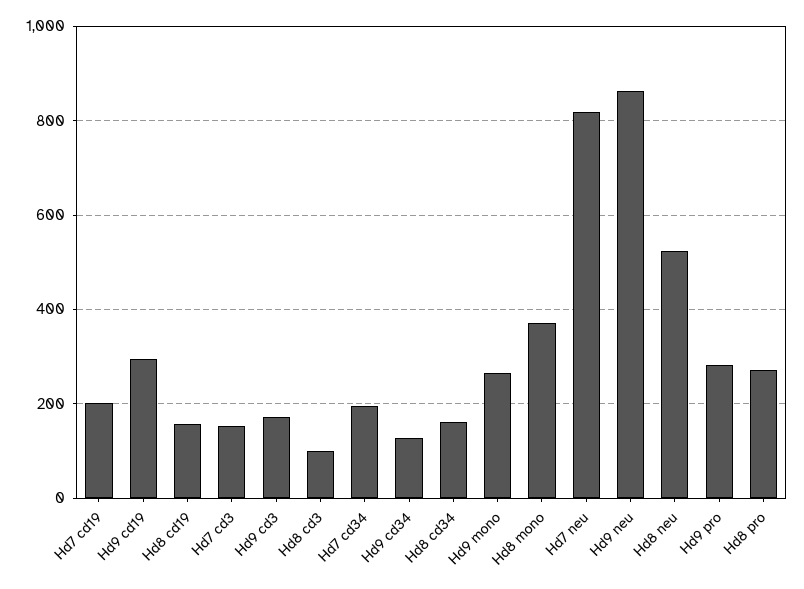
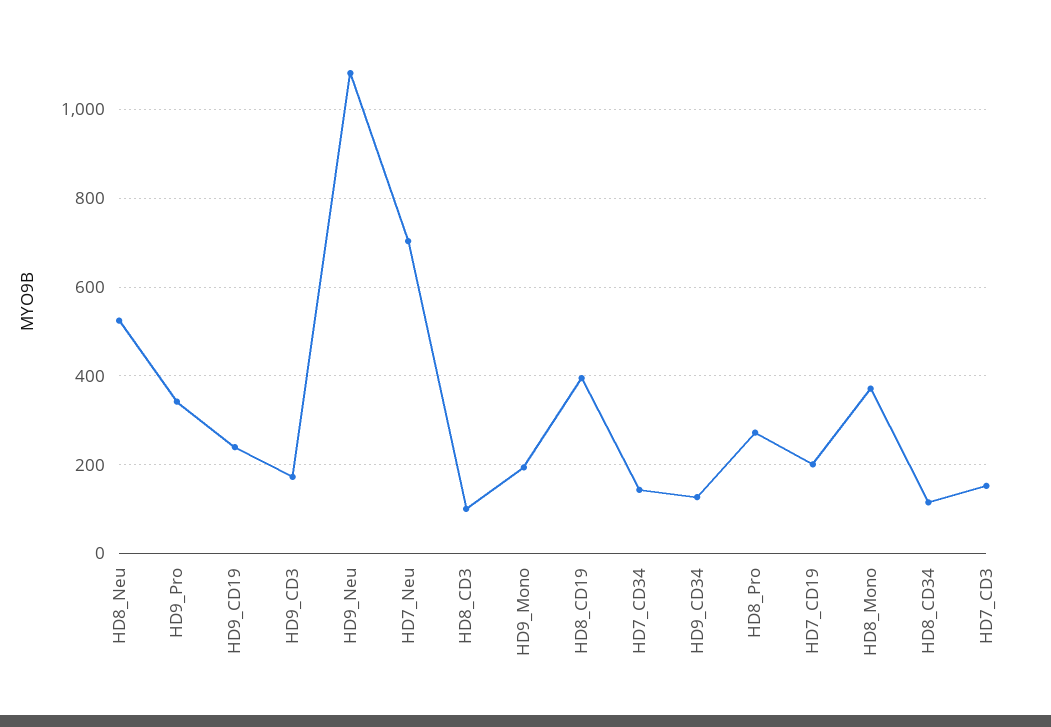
  {
    "Hd7 cd19": 200,
-   "Hd9 cd19": 300,
+   "Hd9 cd19": 240,
-   "Hd8 cd19": 160,
+   "Hd8 cd19": 400,
    "Hd7 cd3": 160,
    "Hd9 cd3": 180,
    "Hd8 cd3": 100,
-   "Hd7 cd34": 200,
+   "Hd7 cd34": 140,
    "Hd9 cd34": 120,
-   "Hd8 cd34": 160,
+   "Hd8 cd34": 120,
-   "Hd9 mono": 260,
+   "Hd9 mono": 200,
    "Hd8 mono": 380,
-   "Hd7 neu": 820,
+   "Hd7 neu": 700,
-   "Hd9 neu": 860,
+   "Hd9 neu": 1080,
    "Hd8 neu": 520,
-   "Hd9 pro": 280,
+   "Hd9 pro": 340,
    "Hd8 pro": 280
  }

